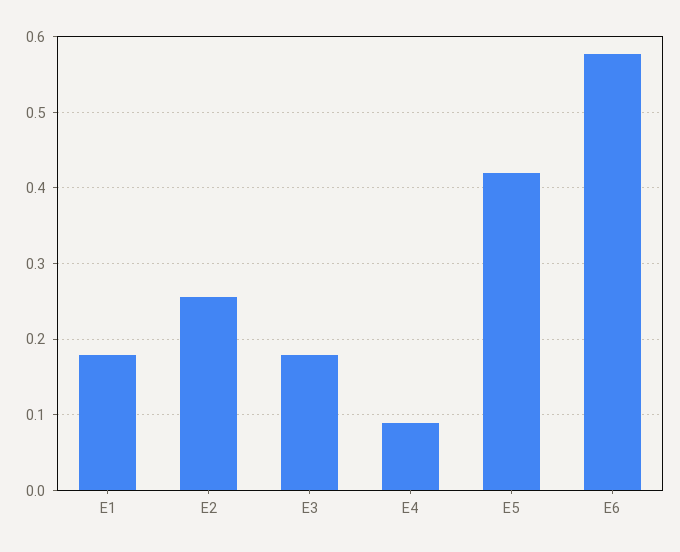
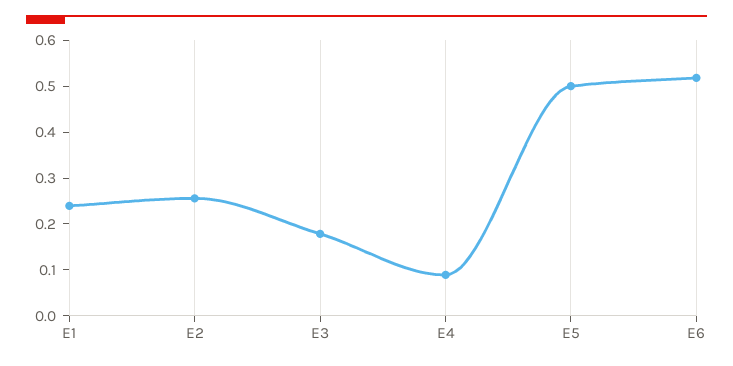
  {
-   "E1": 0.18,
+   "E1": 0.24,
    "E2": 0.26,
    "E3": 0.18,
    "E4": 0.09,
-   "E5": 0.42,
+   "E5": 0.5,
-   "E6": 0.58
+   "E6": 0.52
  }

